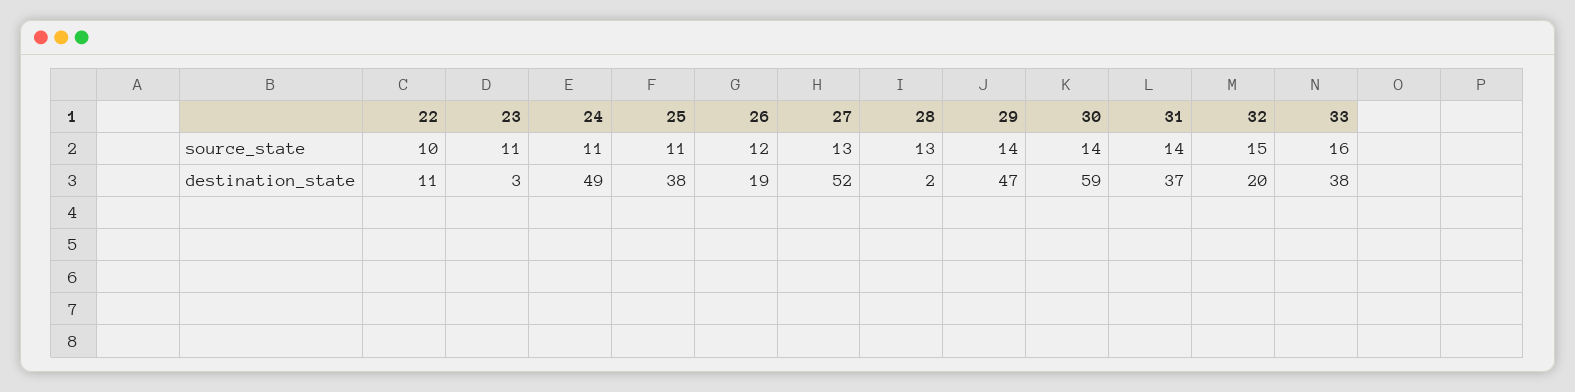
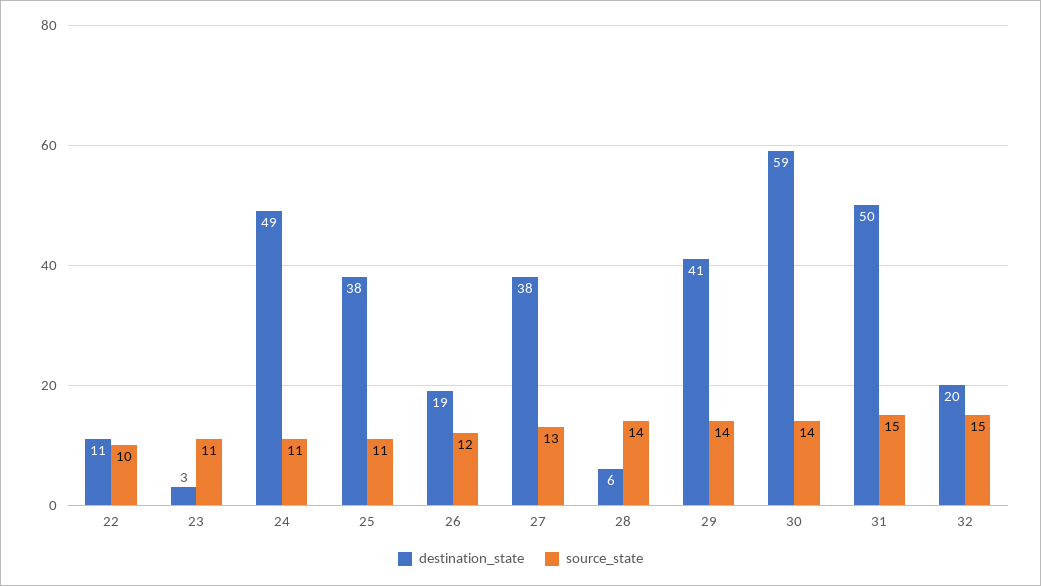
  {
    "source_state": {
      "22": 10,
      "23": 11,
      "24": 11,
      "25": 11,
      "26": 12,
      "27": 13,
-     "28": 13,
+     "28": 14,
      "29": 14,
      "30": 14,
-     "31": 14,
+     "31": 15,
-     "32": 15,
+     "32": 15
-     "33": 16
    },
    "destination_state": {
      "22": 11,
      "23": 3,
      "24": 49,
      "25": 38,
      "26": 19,
-     "27": 52,
+     "27": 38,
-     "28": 2,
+     "28": 6,
-     "29": 47,
+     "29": 41,
      "30": 59,
-     "31": 37,
+     "31": 50,
-     "32": 20,
+     "32": 20
-     "33": 38
    }
  }

